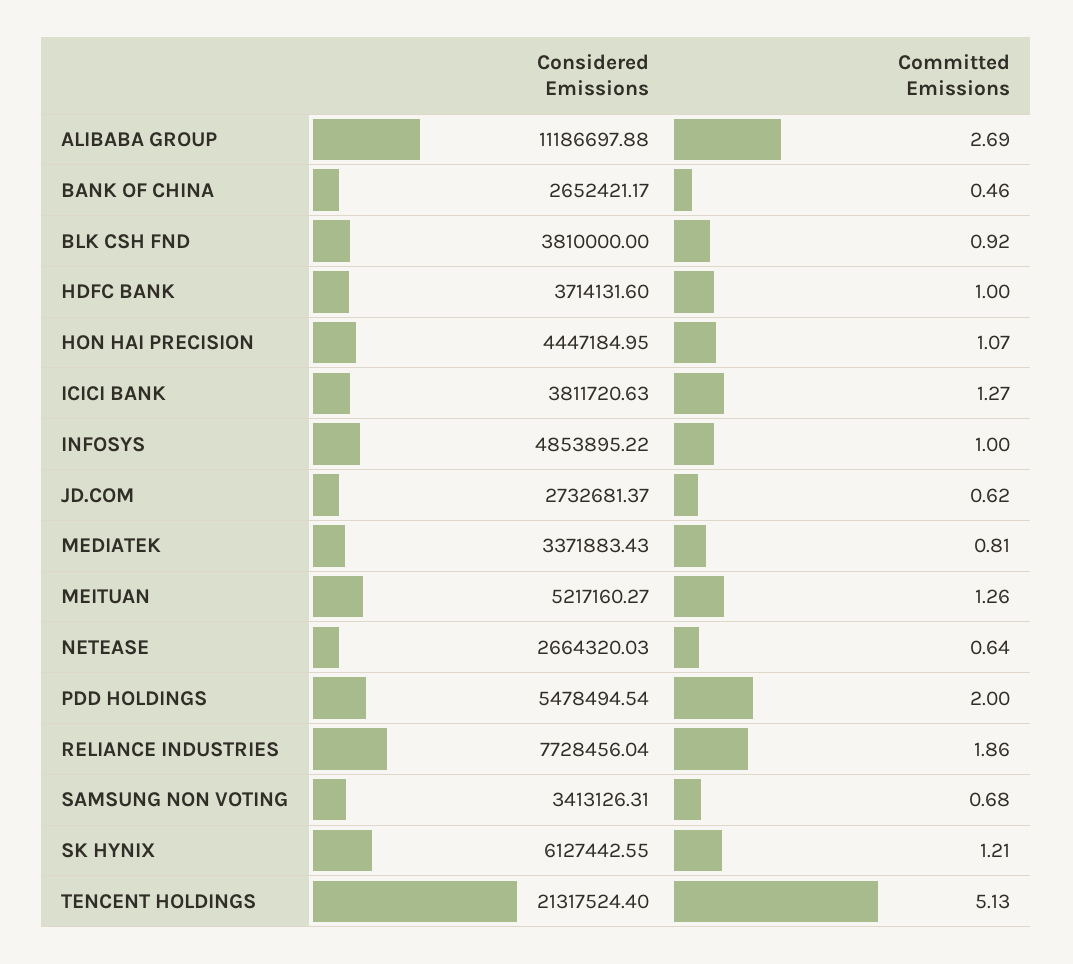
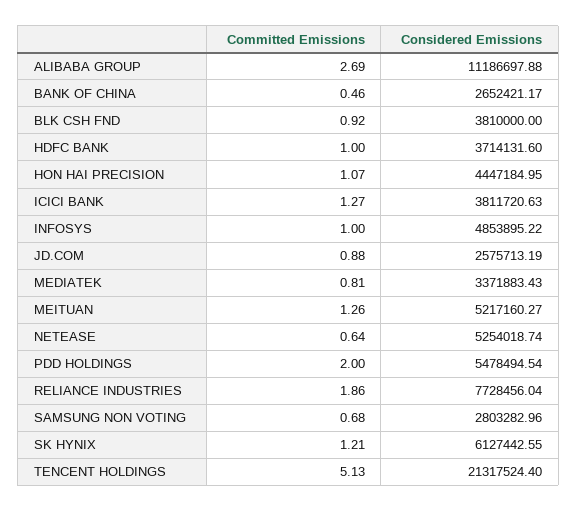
  {
    "Considered Emissions": {
      "ALIBABA GROUP": 11186697.88,
      "BANK OF CHINA": 2652421.17,
      "BLK CSH FND": 3810000,
      "HDFC BANK": 3714131.6,
      "HON HAI PRECISION": 4447184.95,
      "ICICI BANK": 3811720.63,
      "INFOSYS": 4853895.22,
-     "JD.COM": 2732681.37,
+     "JD.COM": 2575713.19,
      "MEDIATEK": 3371883.43,
      "MEITUAN": 5217160.27,
-     "NETEASE": 2664320.03,
+     "NETEASE": 5254018.74,
      "PDD HOLDINGS": 5478494.54,
      "RELIANCE INDUSTRIES": 7728456.04,
-     "SAMSUNG NON VOTING": 3413126.31,
+     "SAMSUNG NON VOTING": 2803282.96,
      "SK HYNIX": 6127442.55,
      "TENCENT HOLDINGS": 21317524.4
    },
    "Committed Emissions": {
      "ALIBABA GROUP": 2.69,
      "BANK OF CHINA": 0.46,
      "BLK CSH FND": 0.92,
      "HDFC BANK": 1,
      "HON HAI PRECISION": 1.07,
      "ICICI BANK": 1.27,
      "INFOSYS": 1,
-     "JD.COM": 0.62,
+     "JD.COM": 0.88,
      "MEDIATEK": 0.81,
      "MEITUAN": 1.26,
      "NETEASE": 0.64,
      "PDD HOLDINGS": 2,
      "RELIANCE INDUSTRIES": 1.86,
      "SAMSUNG NON VOTING": 0.68,
      "SK HYNIX": 1.21,
      "TENCENT HOLDINGS": 5.13
    }
  }

